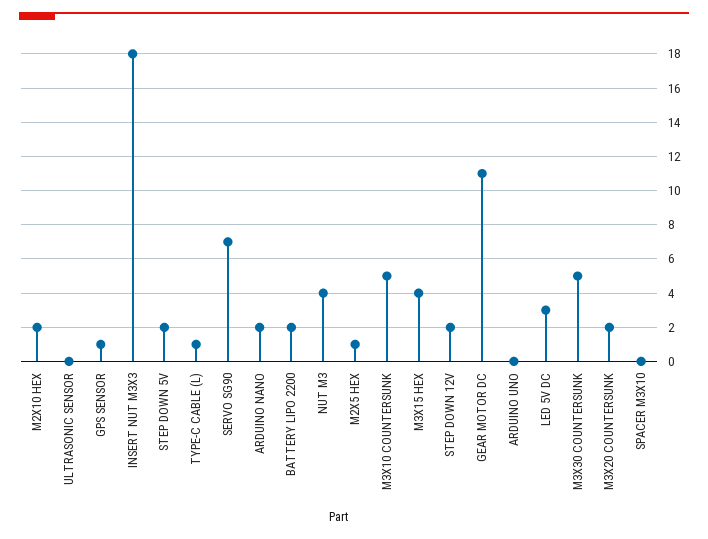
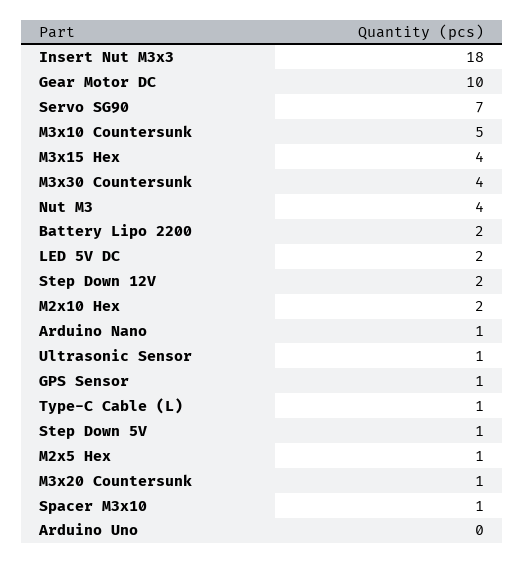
  {
    "M2X10 HEX": 2,
-   "ULTRASONIC SENSOR": 0,
+   "ULTRASONIC SENSOR": 1,
    "GPS SENSOR": 1,
    "INSERT NUT M3X3": 18,
-   "STEP DOWN 5V": 2,
+   "STEP DOWN 5V": 1,
    "TYPE-C CABLE (L)": 1,
    "SERVO SG90": 7,
-   "ARDUINO NANO": 2,
+   "ARDUINO NANO": 1,
    "BATTERY LIPO 2200": 2,
    "NUT M3": 4,
    "M2X5 HEX": 1,
    "M3X10 COUNTERSUNK": 5,
    "M3X15 HEX": 4,
    "STEP DOWN 12V": 2,
-   "GEAR MOTOR DC": 11,
+   "GEAR MOTOR DC": 10,
    "ARDUINO UNO": 0,
-   "LED 5V DC": 3,
+   "LED 5V DC": 2,
-   "M3X30 COUNTERSUNK": 5,
+   "M3X30 COUNTERSUNK": 4,
-   "M3X20 COUNTERSUNK": 2,
+   "M3X20 COUNTERSUNK": 1,
-   "SPACER M3X10": 0
+   "SPACER M3X10": 1
  }

